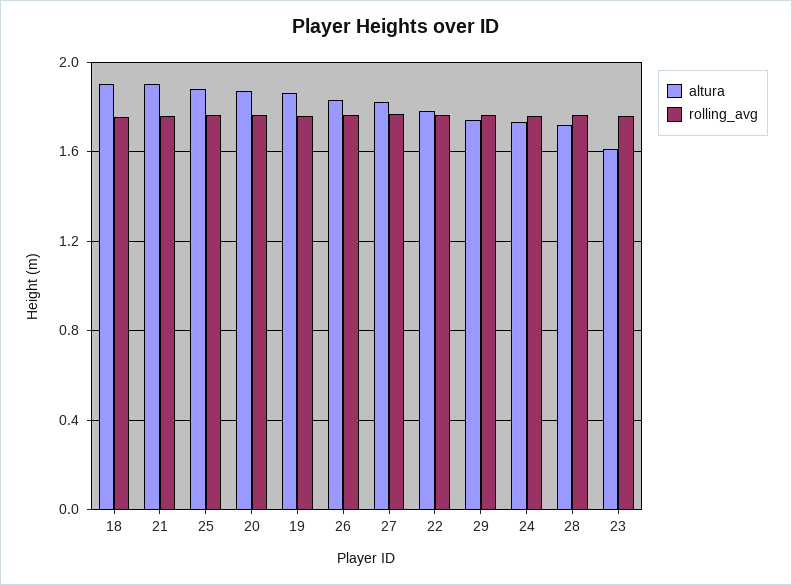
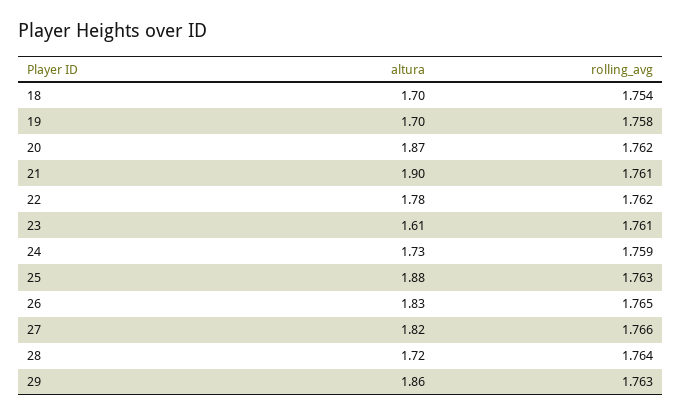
  {
    "altura": {
-     "18": 1.9,
+     "18": 1.7,
      "21": 1.9,
      "25": 1.88,
      "20": 1.87,
-     "19": 1.85,
+     "19": 1.7,
      "26": 1.83,
      "27": 1.82,
      "22": 1.78,
-     "29": 1.75,
+     "29": 1.86,
      "24": 1.73,
      "28": 1.72,
      "23": 1.61
    },
    "rolling_avg": {
      "18": 1.754,
      "21": 1.761,
      "25": 1.763,
      "20": 1.762,
      "19": 1.758,
      "26": 1.765,
      "27": 1.766,
      "22": 1.762,
      "29": 1.763,
      "24": 1.759,
      "28": 1.764,
      "23": 1.761
    }
  }

